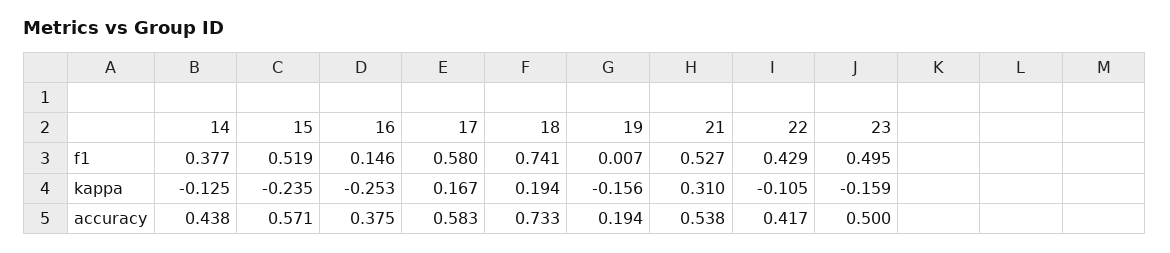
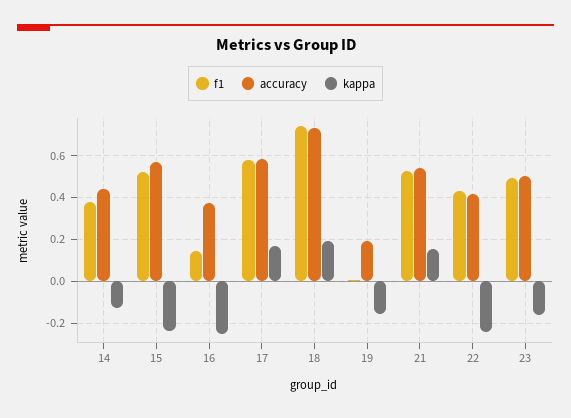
  {
    "f1": {
      "14": 0.377,
      "15": 0.519,
      "16": 0.146,
      "17": 0.58,
      "18": 0.741,
      "19": 0.007,
      "21": 0.527,
      "22": 0.429,
      "23": 0.495
    },
    "kappa": {
      "14": -0.125,
      "15": -0.235,
      "16": -0.253,
      "17": 0.167,
      "18": 0.194,
      "19": -0.156,
-     "21": 0.31,
+     "21": 0.15,
-     "22": -0.105,
+     "22": -0.25,
      "23": -0.159
    },
    "accuracy": {
      "14": 0.438,
      "15": 0.571,
      "16": 0.375,
      "17": 0.583,
      "18": 0.733,
      "19": 0.194,
      "21": 0.538,
      "22": 0.417,
      "23": 0.5
    }
  }

